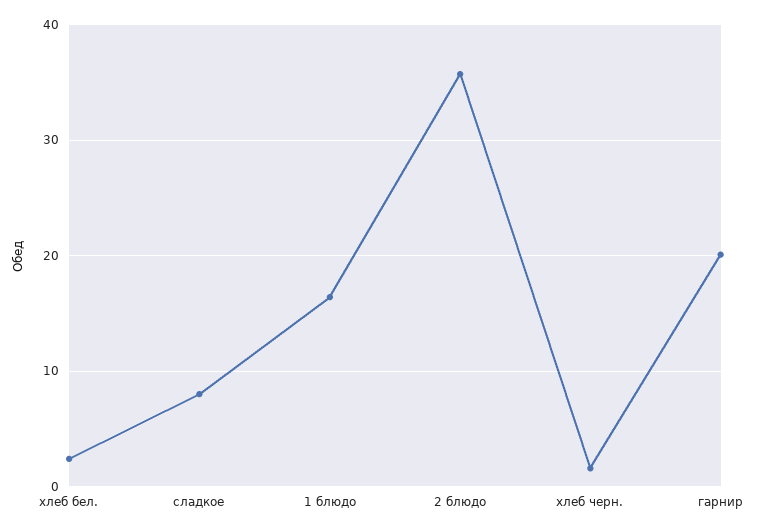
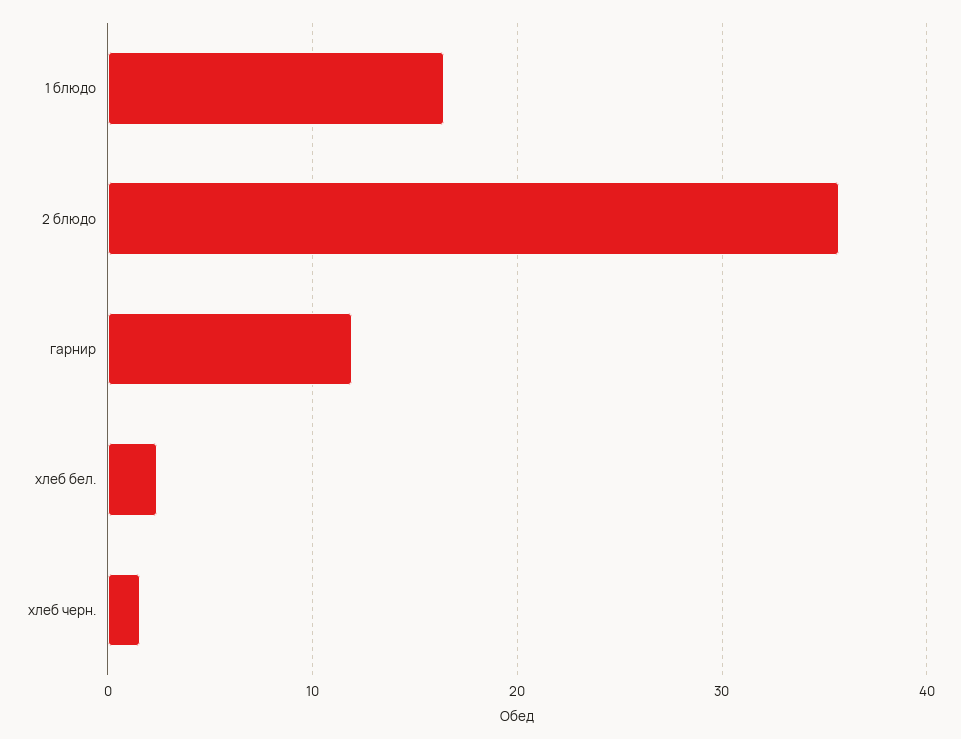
  {
    "хлеб бел.": 2,
-   "сладкое": 8,
    "1 блюдо": 16,
    "2 блюдо": 36,
    "хлеб черн.": 2,
-   "гарнир": 20
+   "гарнир": 12
  }

